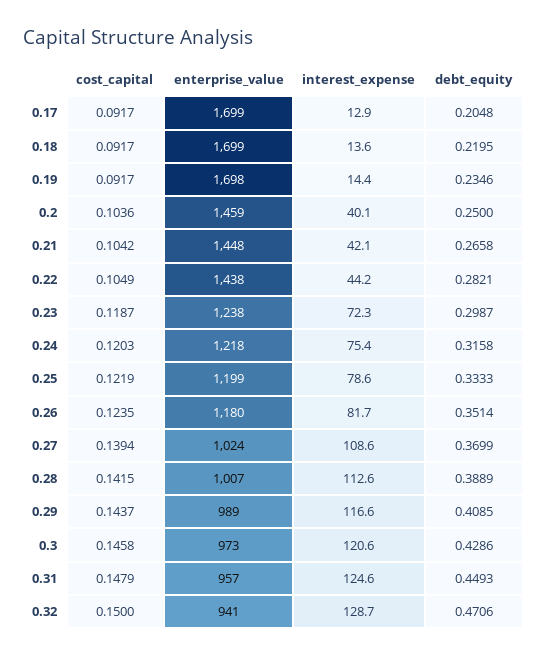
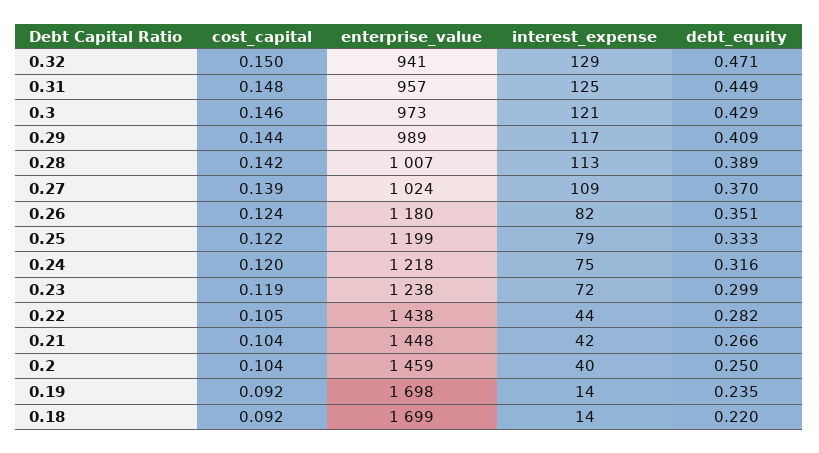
  {
    "cost_capital": {
-     "0.17": 0.0917,
      "0.18": 0.0917,
      "0.19": 0.0917,
      "0.2": 0.1036,
      "0.21": 0.1042,
      "0.22": 0.1049,
      "0.23": 0.1187,
      "0.24": 0.1203,
      "0.25": 0.1219,
      "0.26": 0.1235,
      "0.27": 0.1394,
      "0.28": 0.1415,
      "0.29": 0.1437,
      "0.3": 0.1458,
      "0.31": 0.1479,
      "0.32": 0.15
    },
    "enterprise_value": {
-     "0.17": 1699,
      "0.18": 1699,
      "0.19": 1698,
      "0.2": 1459,
      "0.21": 1448,
      "0.22": 1438,
      "0.23": 1238,
      "0.24": 1218,
      "0.25": 1199,
      "0.26": 1180,
      "0.27": 1024,
      "0.28": 1007,
      "0.29": 989,
      "0.3": 973,
      "0.31": 957,
      "0.32": 941
    },
    "interest_expense": {
-     "0.17": 12.9,
      "0.18": 13.6,
      "0.19": 14.4,
      "0.2": 40.1,
      "0.21": 42.1,
      "0.22": 44.2,
      "0.23": 72.3,
      "0.24": 75.4,
      "0.25": 78.6,
      "0.26": 81.7,
      "0.27": 108.6,
      "0.28": 112.6,
      "0.29": 116.6,
      "0.3": 120.6,
      "0.31": 124.6,
      "0.32": 128.7
    },
    "debt_equity": {
-     "0.17": 0.2048,
      "0.18": 0.2195,
      "0.19": 0.2346,
      "0.2": 0.25,
      "0.21": 0.2658,
      "0.22": 0.2821,
      "0.23": 0.2987,
      "0.24": 0.3158,
      "0.25": 0.3333,
      "0.26": 0.3514,
      "0.27": 0.3699,
      "0.28": 0.3889,
      "0.29": 0.4085,
      "0.3": 0.4286,
      "0.31": 0.4493,
      "0.32": 0.4706
    }
  }

